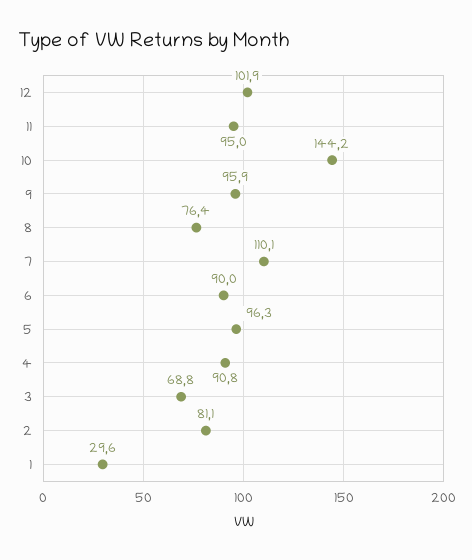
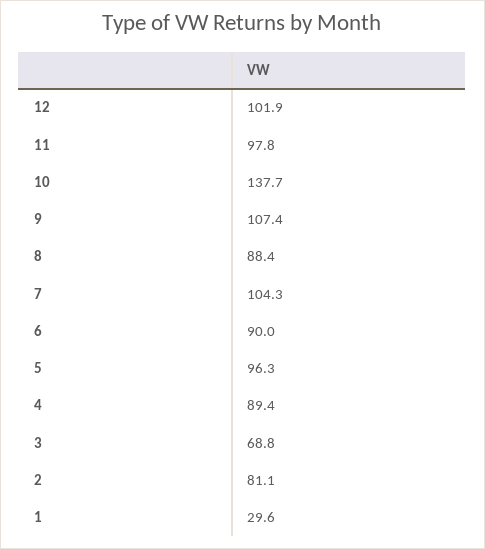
  {
    "12": 101.9,
-   "11": 95,
+   "11": 97.8,
-   "10": 144.2,
+   "10": 137.7,
-   "9": 95.9,
+   "9": 107.4,
-   "8": 76.4,
+   "8": 88.4,
-   "7": 110.1,
+   "7": 104.3,
    "6": 90,
    "5": 96.3,
-   "4": 90.8,
+   "4": 89.4,
    "3": 68.8,
    "2": 81.1,
    "1": 29.6
  }

